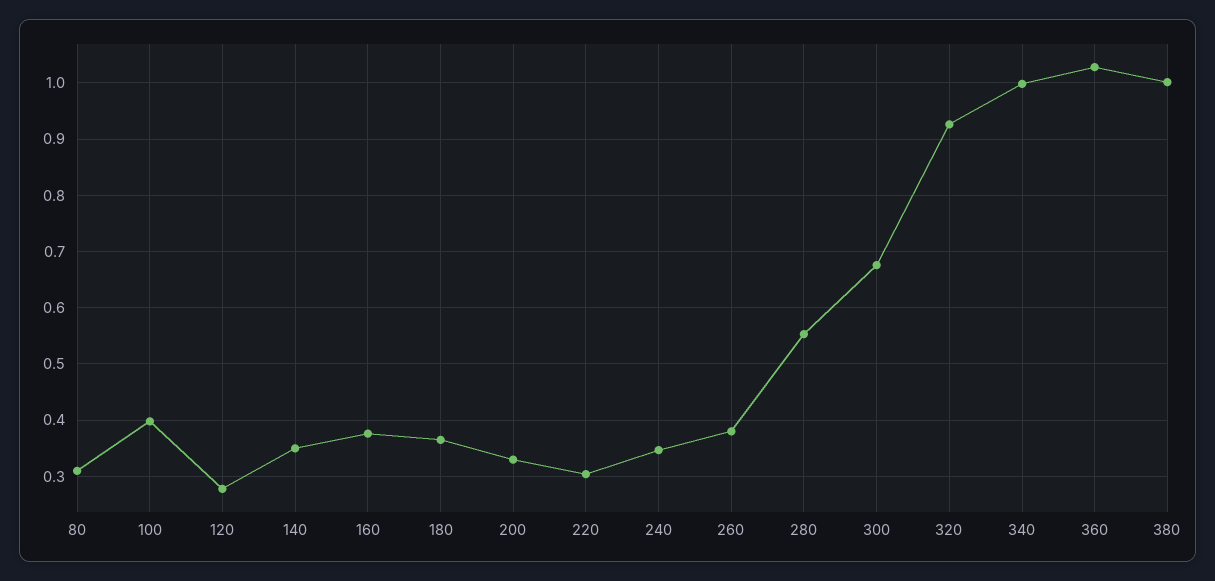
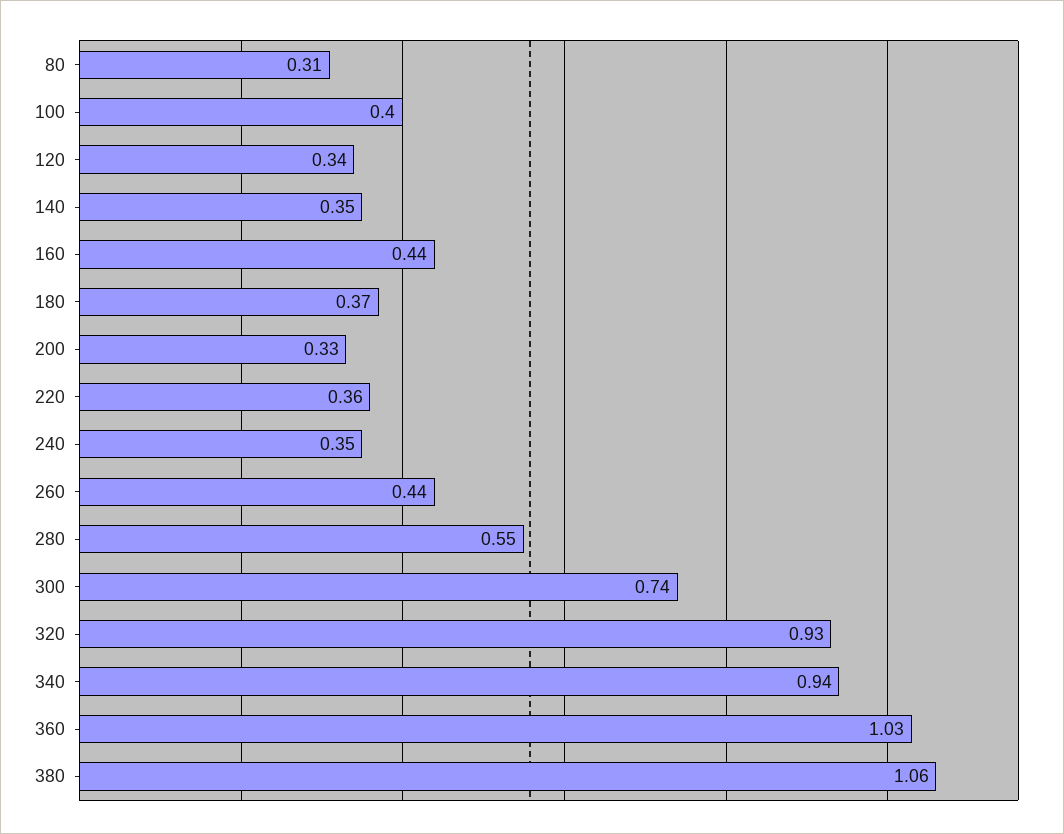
  {
    "80": 0.31,
    "100": 0.4,
-   "120": 0.28,
+   "120": 0.34,
    "140": 0.35,
-   "160": 0.38,
+   "160": 0.44,
    "180": 0.37,
    "200": 0.33,
-   "220": 0.3,
+   "220": 0.36,
    "240": 0.35,
-   "260": 0.38,
+   "260": 0.44,
    "280": 0.55,
-   "300": 0.68,
+   "300": 0.74,
    "320": 0.93,
-   "340": 1,
+   "340": 0.94,
    "360": 1.03,
-   "380": 1
+   "380": 1.06
  }

